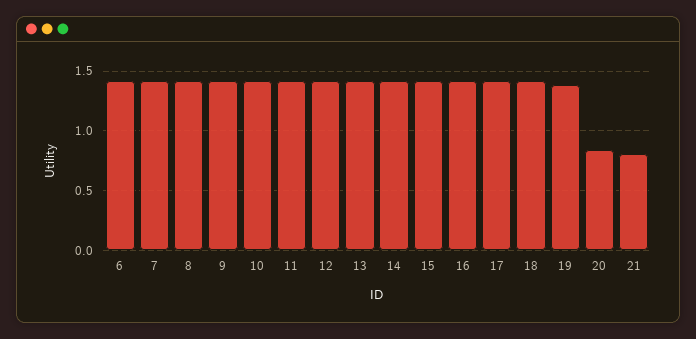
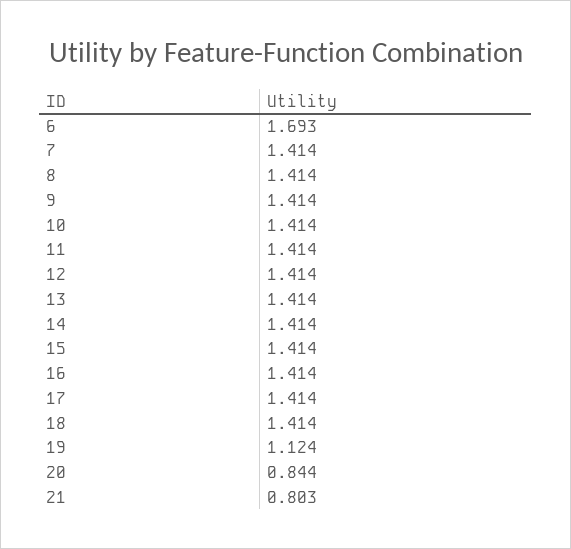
  {
-   "6": 1.4,
+   "6": 1.693,
    "7": 1.414,
    "8": 1.414,
    "9": 1.414,
    "10": 1.414,
    "11": 1.414,
    "12": 1.414,
    "13": 1.414,
    "14": 1.414,
    "15": 1.414,
    "16": 1.414,
    "17": 1.414,
    "18": 1.414,
-   "19": 1.4,
+   "19": 1.124,
    "20": 0.844,
    "21": 0.803
  }

